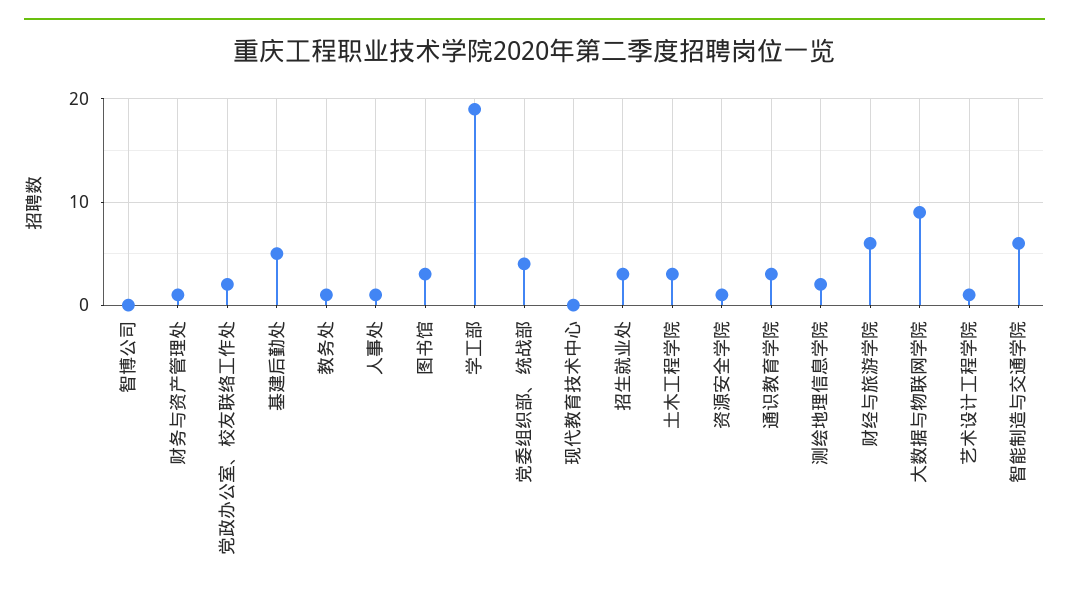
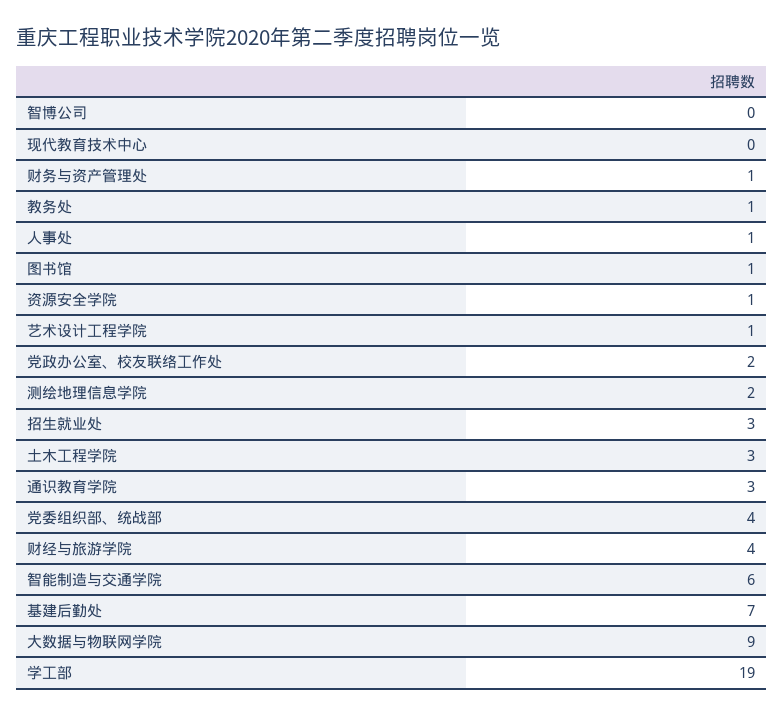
  {
    "智博公司": 0,
    "财务与资产管理处": 1,
    "党政办公室、校友联络工作处": 2,
-   "基建后勤处": 5,
+   "基建后勤处": 7,
    "教务处": 1,
    "人事处": 1,
-   "图书馆": 3,
+   "图书馆": 1,
    "学工部": 19,
    "党委组织部、统战部": 4,
    "现代教育技术中心": 0,
    "招生就业处": 3,
    "土木工程学院": 3,
    "资源安全学院": 1,
    "通识教育学院": 3,
    "测绘地理信息学院": 2,
-   "财经与旅游学院": 6,
+   "财经与旅游学院": 4,
    "大数据与物联网学院": 9,
    "艺术设计工程学院": 1,
    "智能制造与交通学院": 6
  }

